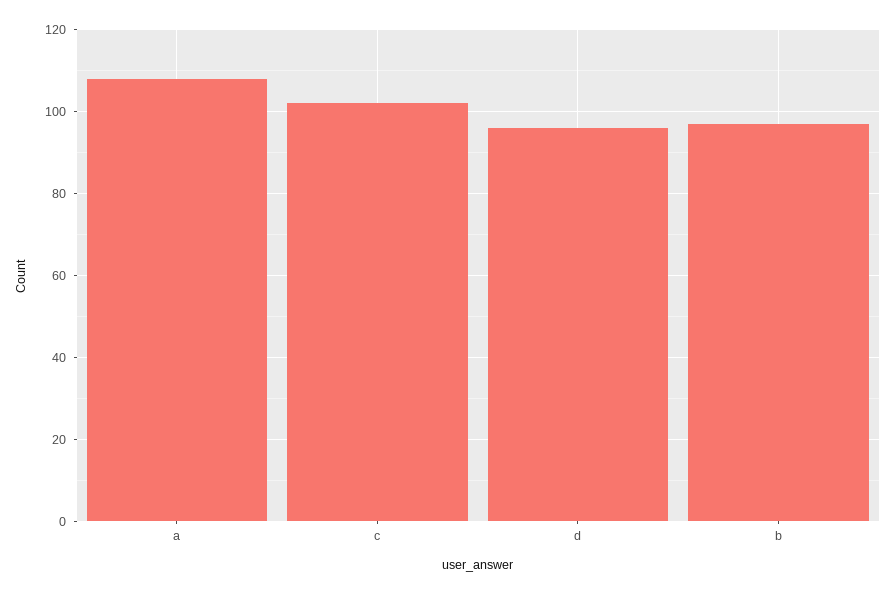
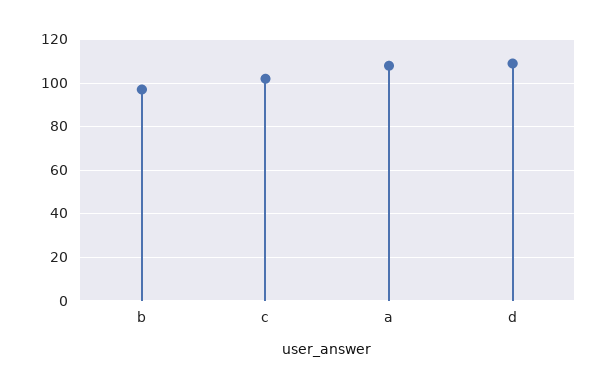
  {
    "a": 110,
    "c": 100,
-   "d": 95,
+   "d": 110,
    "b": 95
  }

